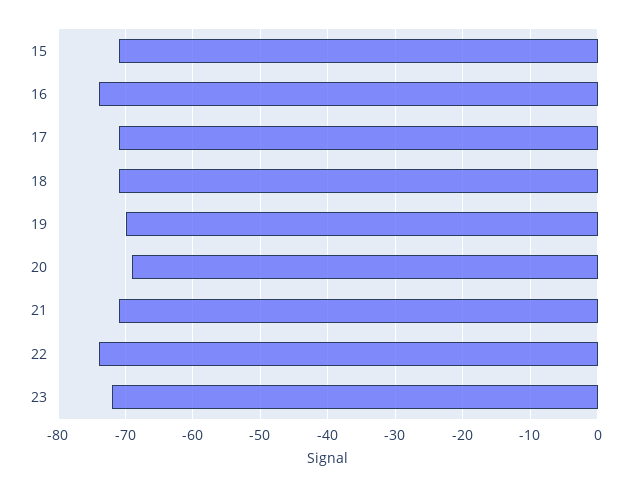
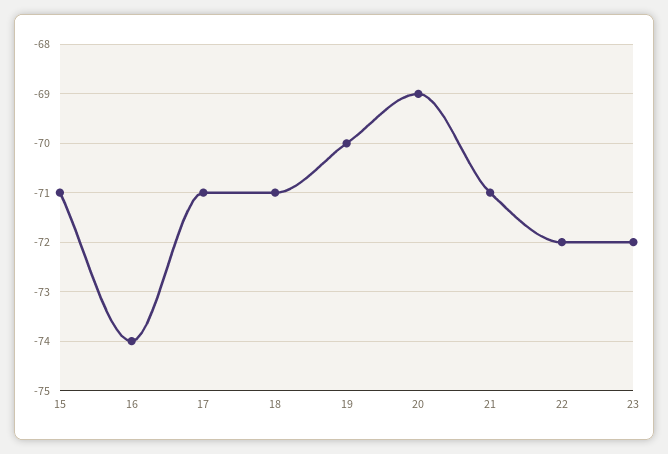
  {
    "15": -71,
    "16": -74,
    "17": -71,
    "18": -71,
    "19": -70,
    "20": -69,
    "21": -71,
-   "22": -74,
+   "22": -72,
    "23": -72
  }

